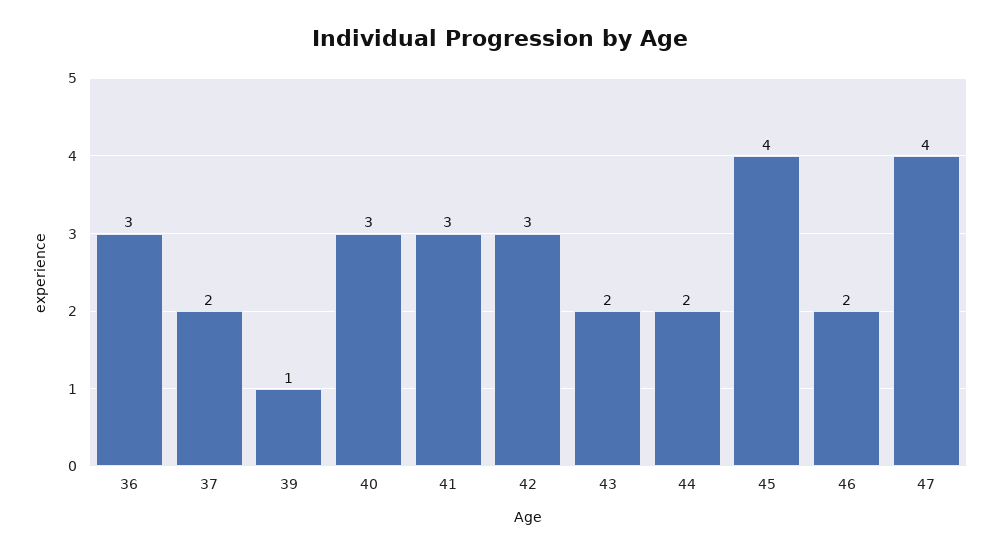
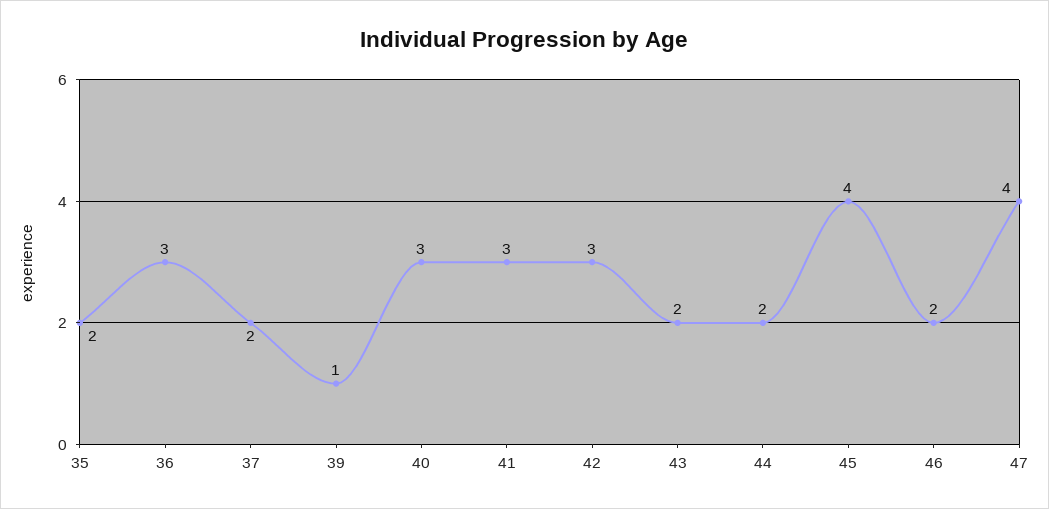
  {
    "36": 3,
    "37": 2,
    "39": 1,
    "40": 3,
    "41": 3,
    "42": 3,
    "43": 2,
    "44": 2,
    "45": 4,
    "46": 2,
-   "47": 4
+   "47": 4,
+   "35": 2
  }

